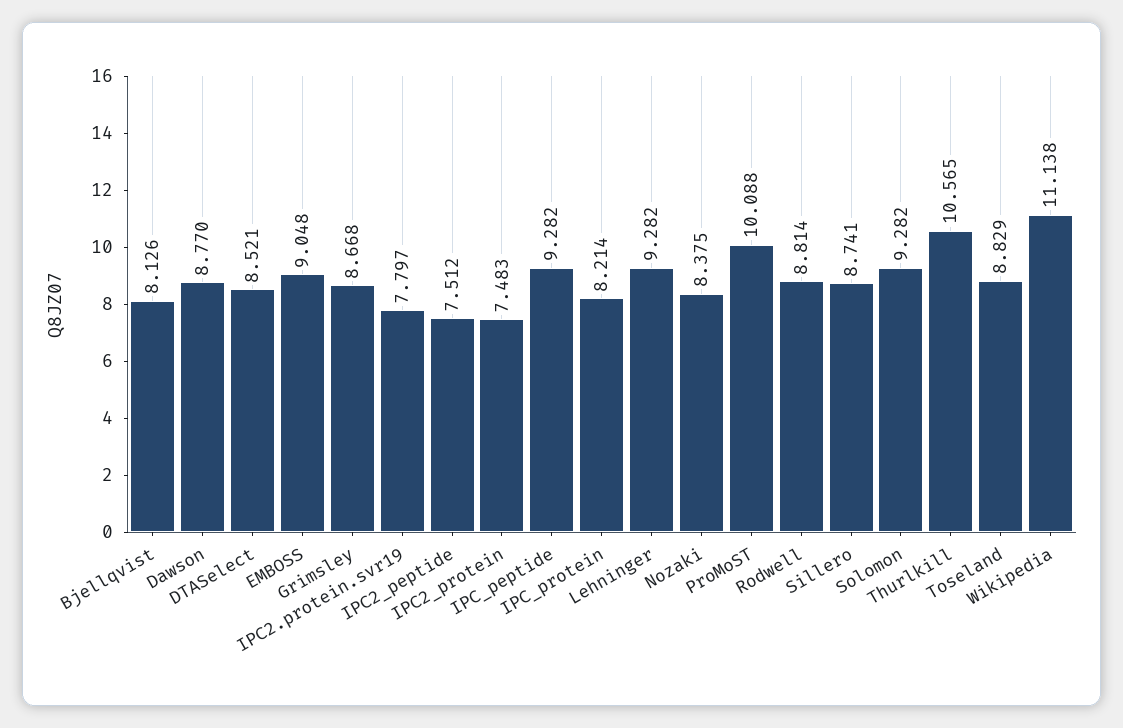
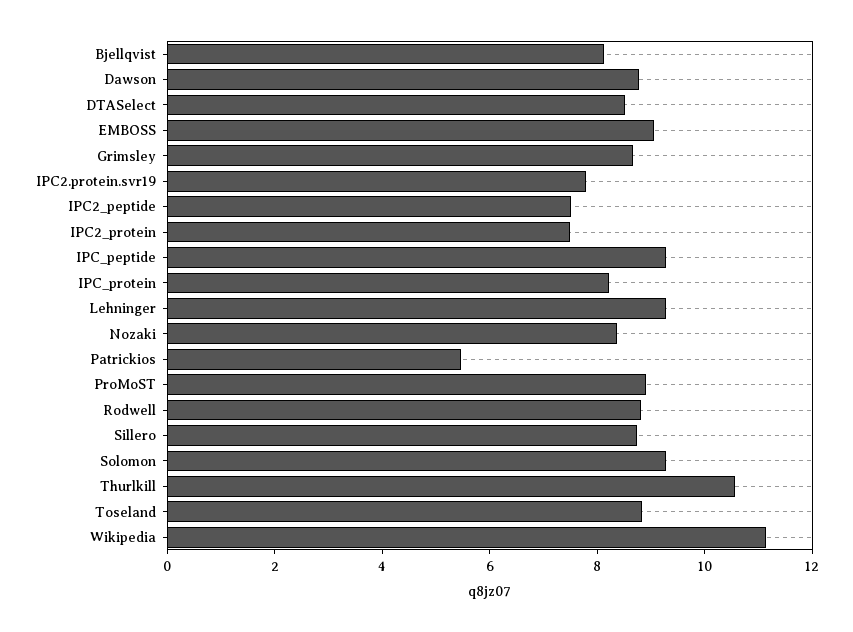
  {
    "Bjellqvist": 8.126,
    "Dawson": 8.77,
    "DTASelect": 8.521,
    "EMBOSS": 9.048,
    "Grimsley": 8.668,
    "IPC2.protein.svr19": 7.797,
    "IPC2_peptide": 7.512,
    "IPC2_protein": 7.483,
    "IPC_peptide": 9.282,
    "IPC_protein": 8.214,
    "Lehninger": 9.282,
    "Nozaki": 8.375,
-   "ProMoST": 10.088,
+   "ProMoST": 9,
    "Rodwell": 8.814,
    "Sillero": 8.741,
    "Solomon": 9.282,
    "Thurlkill": 10.565,
    "Toseland": 8.829,
-   "Wikipedia": 11.138
+   "Wikipedia": 11.138,
+   "Patrickios": 5.5
  }

